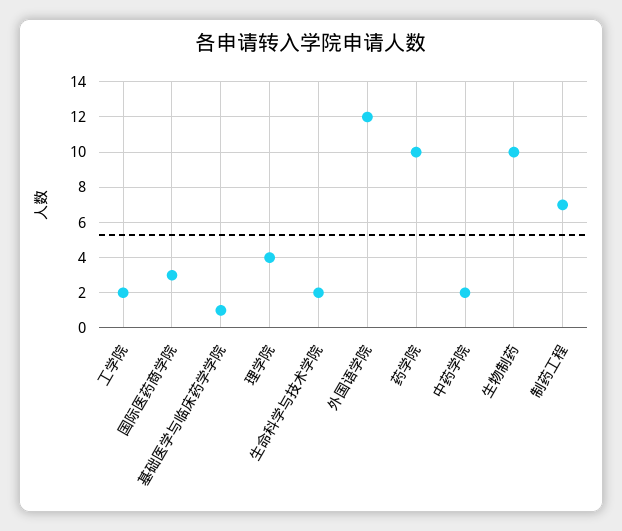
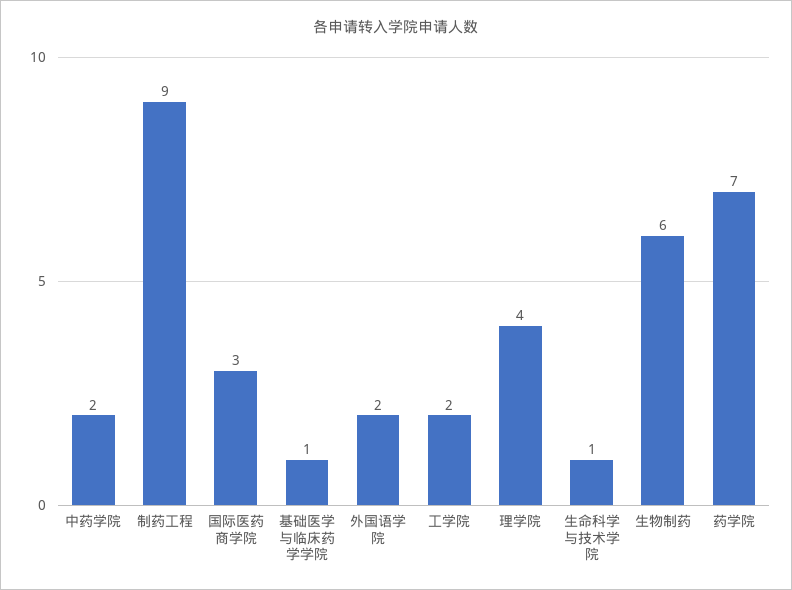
  {
    "工学院": 2,
    "国际医药商学院": 3,
    "基础医学与临床药学学院": 1,
    "理学院": 4,
-   "生命科学与技术学院": 2,
+   "生命科学与技术学院": 1,
-   "外国语学院": 12,
+   "外国语学院": 2,
-   "药学院": 10,
+   "药学院": 7,
    "中药学院": 2,
-   "生物制药": 10,
+   "生物制药": 6,
-   "制药工程": 7
+   "制药工程": 9
  }

